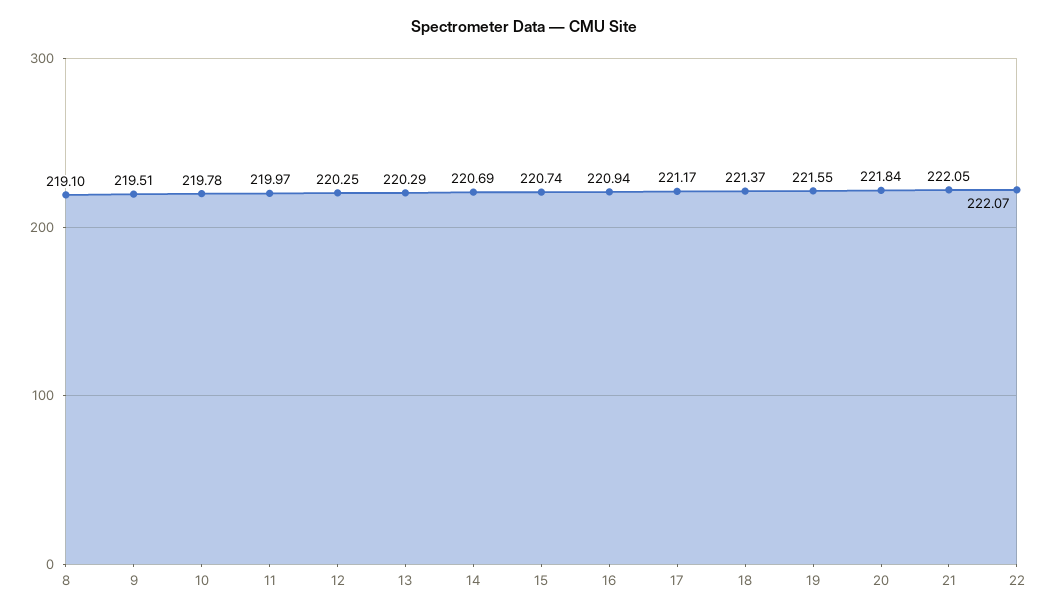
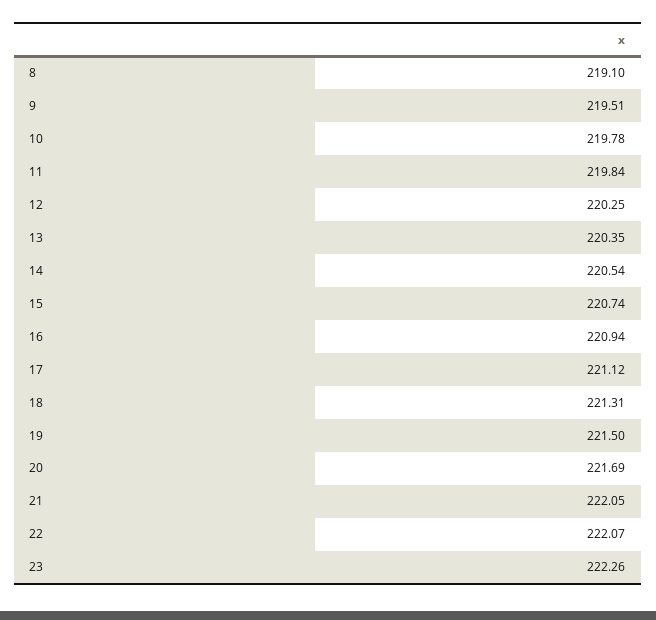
  {
    "8": 219.1,
    "9": 219.51,
    "10": 219.78,
-   "11": 219.97,
+   "11": 219.84,
    "12": 220.25,
-   "13": 220.29,
+   "13": 220.35,
-   "14": 220.69,
+   "14": 220.54,
    "15": 220.74,
    "16": 220.94,
-   "17": 221.17,
+   "17": 221.12,
-   "18": 221.37,
+   "18": 221.31,
-   "19": 221.55,
+   "19": 221.5,
-   "20": 221.84,
+   "20": 221.69,
    "21": 222.05,
-   "22": 222.07
+   "22": 222.07,
+   "23": 222.26
  }

